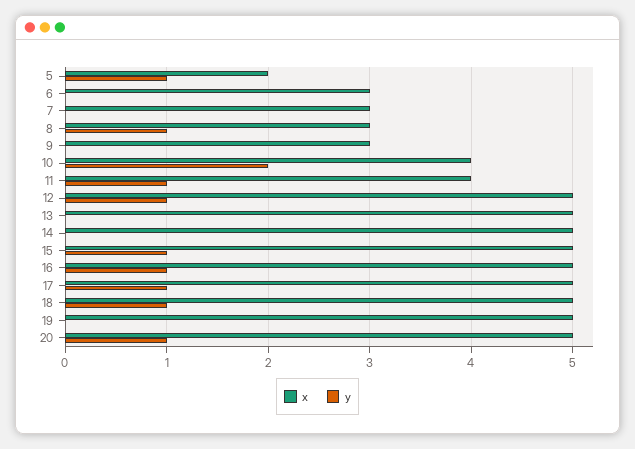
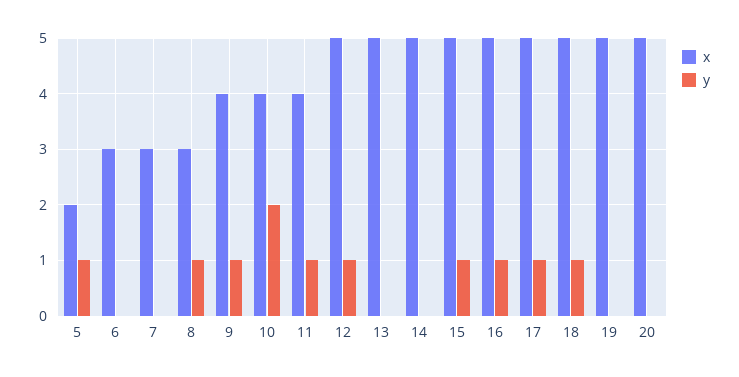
  {
    "x": {
      "5": 2,
      "6": 3,
      "7": 3,
      "8": 3,
-     "9": 3,
+     "9": 4,
      "10": 4,
      "11": 4,
      "12": 5,
      "13": 5,
      "14": 5,
      "15": 5,
      "16": 5,
      "17": 5,
      "18": 5,
      "19": 5,
      "20": 5
    },
    "y": {
      "5": 1,
      "6": 0,
      "7": 0,
      "8": 1,
-     "9": 0,
+     "9": 1,
      "10": 2,
      "11": 1,
      "12": 1,
      "13": 0,
      "14": 0,
      "15": 1,
      "16": 1,
      "17": 1,
      "18": 1,
      "19": 0,
-     "20": 1
+     "20": 0
    }
  }

